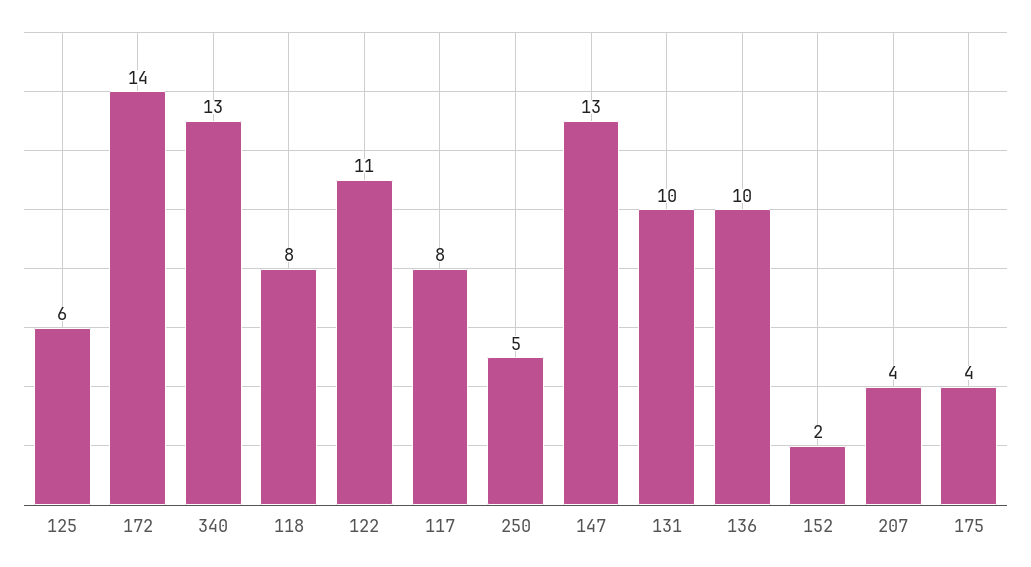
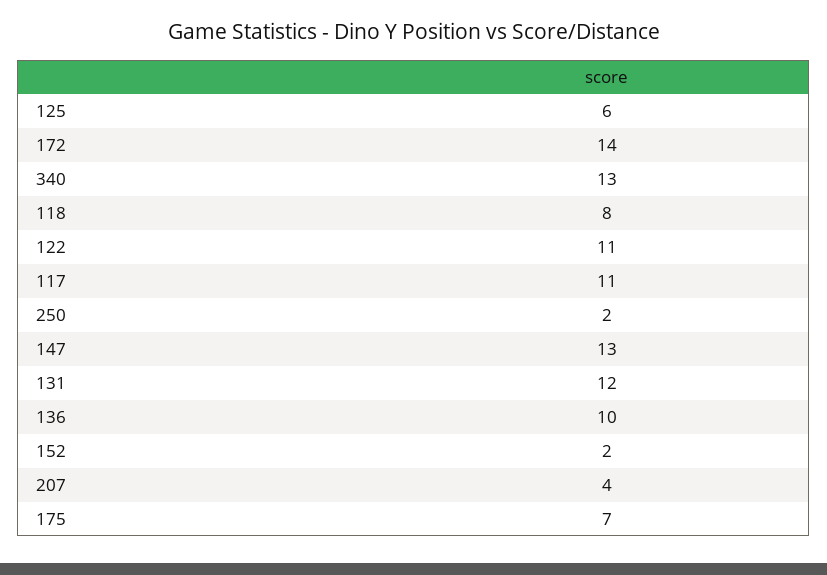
  {
    "125": 6,
    "172": 14,
    "340": 13,
    "118": 8,
    "122": 11,
-   "117": 8,
+   "117": 11,
-   "250": 5,
+   "250": 2,
    "147": 13,
-   "131": 10,
+   "131": 12,
    "136": 10,
    "152": 2,
    "207": 4,
-   "175": 4
+   "175": 7
  }

